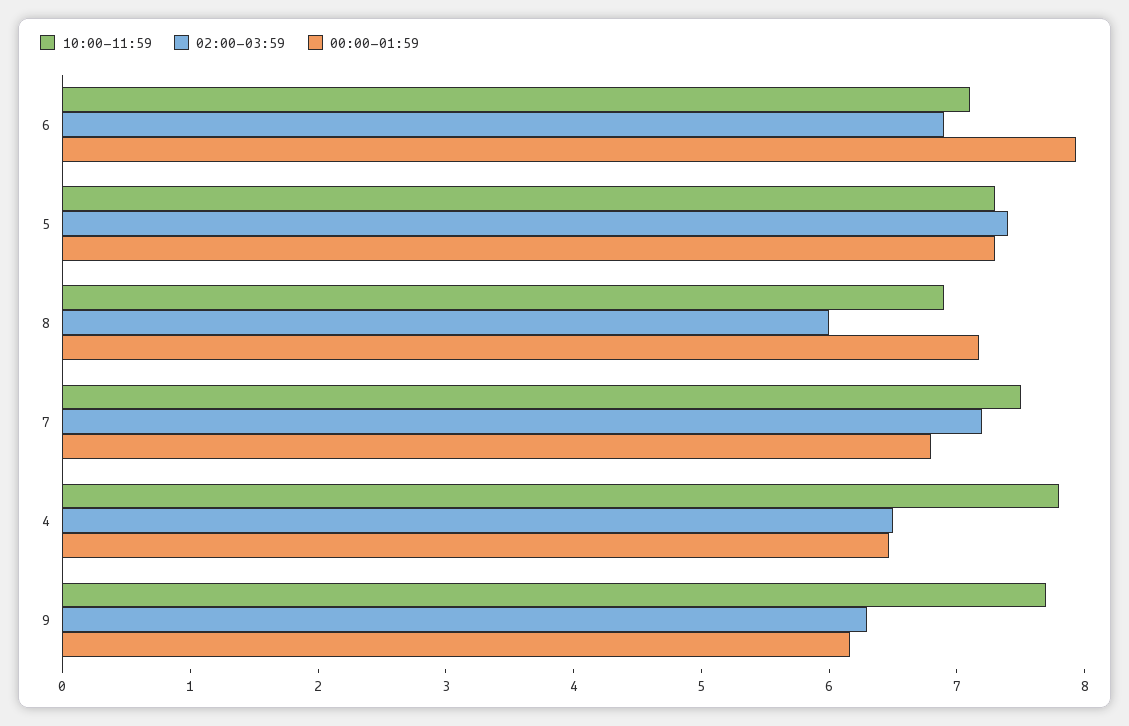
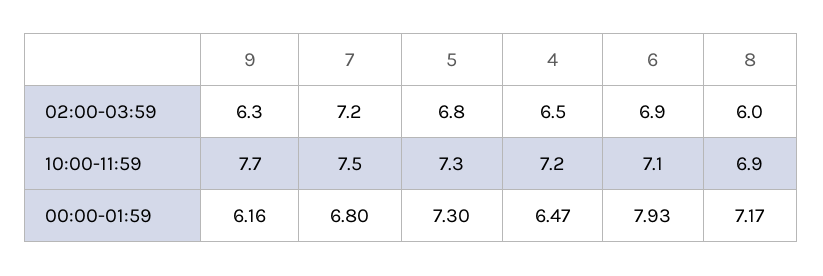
  {
    "10:00-11:59": {
      "6": 7.1,
      "5": 7.3,
      "8": 6.9,
      "7": 7.5,
-     "4": 7.8,
+     "4": 7.2,
      "9": 7.7
    },
    "02:00-03:59": {
      "6": 6.9,
-     "5": 7.4,
+     "5": 6.8,
      "8": 6,
      "7": 7.2,
      "4": 6.5,
      "9": 6.3
    },
    "00:00-01:59": {
      "6": 7.93,
      "5": 7.3,
      "8": 7.17,
      "7": 6.8,
      "4": 6.47,
      "9": 6.16
    }
  }

